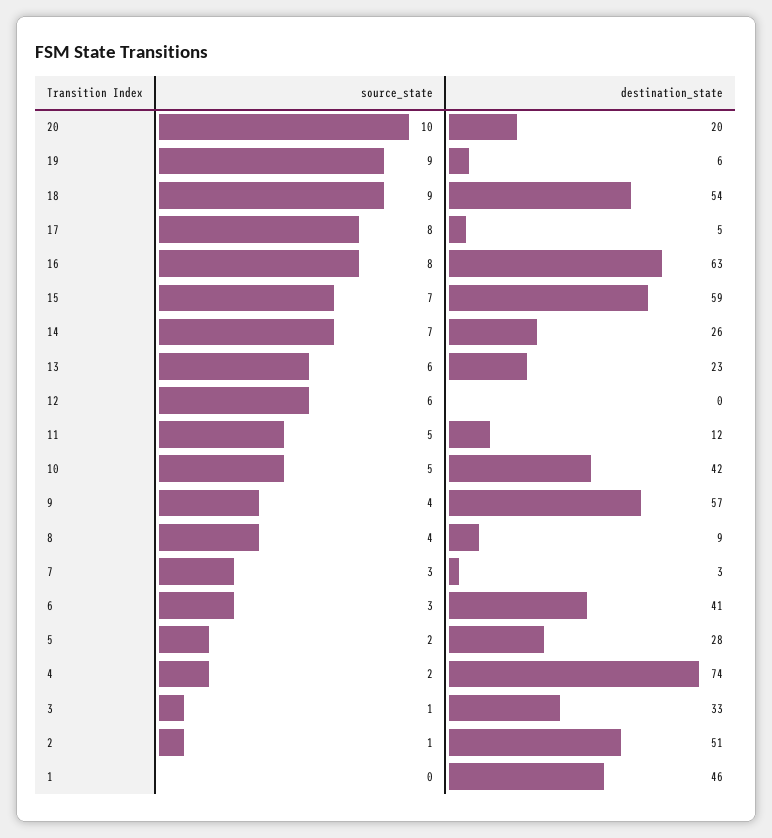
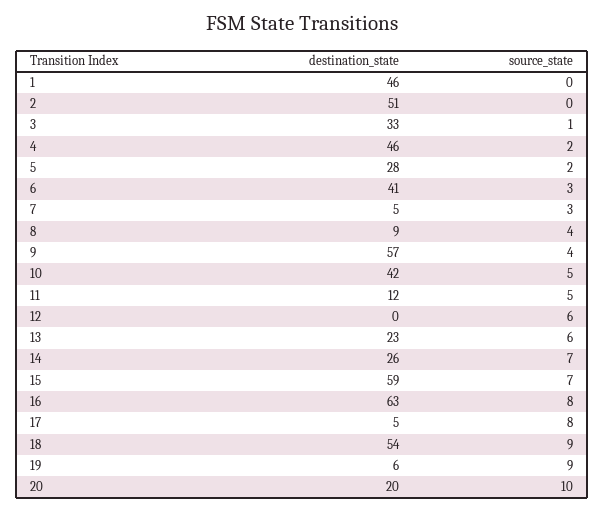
  {
    "source_state": {
      "20": 10,
      "19": 9,
      "18": 9,
      "17": 8,
      "16": 8,
      "15": 7,
      "14": 7,
      "13": 6,
      "12": 6,
      "11": 5,
      "10": 5,
      "9": 4,
      "8": 4,
      "7": 3,
      "6": 3,
      "5": 2,
      "4": 2,
      "3": 1,
-     "2": 1,
+     "2": 0,
      "1": 0
    },
    "destination_state": {
      "20": 20,
      "19": 6,
      "18": 54,
      "17": 5,
      "16": 63,
      "15": 59,
      "14": 26,
      "13": 23,
      "12": 0,
      "11": 12,
      "10": 42,
      "9": 57,
      "8": 9,
-     "7": 3,
+     "7": 5,
      "6": 41,
      "5": 28,
-     "4": 74,
+     "4": 46,
      "3": 33,
      "2": 51,
      "1": 46
    }
  }

